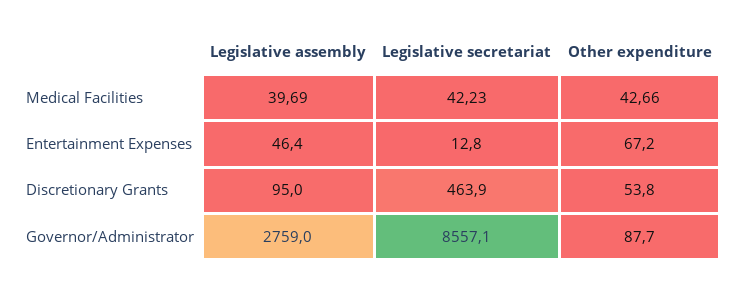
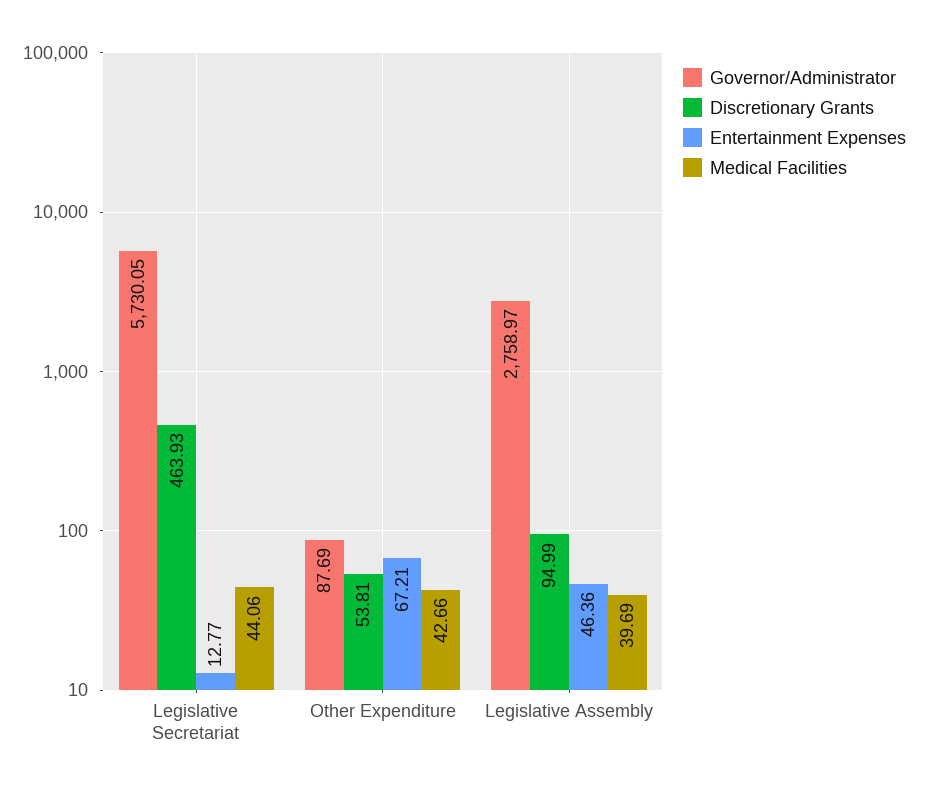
  {
    "Medical Facilities": {
      "Legislative assembly": 39.69,
-     "Legislative secretariat": 42.23,
+     "Legislative secretariat": 44.06,
      "Other expenditure": 42.66
    },
    "Entertainment Expenses": {
      "Legislative assembly": 46.36,
      "Legislative secretariat": 12.77,
      "Other expenditure": 67.21
    },
    "Discretionary Grants": {
      "Legislative assembly": 94.99,
      "Legislative secretariat": 463.93,
      "Other expenditure": 53.81
    },
    "Governor/Administrator": {
      "Legislative assembly": 2758.97,
-     "Legislative secretariat": 8557.1,
+     "Legislative secretariat": 5730.05,
      "Other expenditure": 87.69
    }
  }

